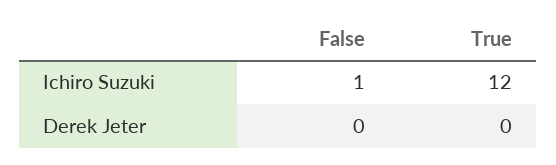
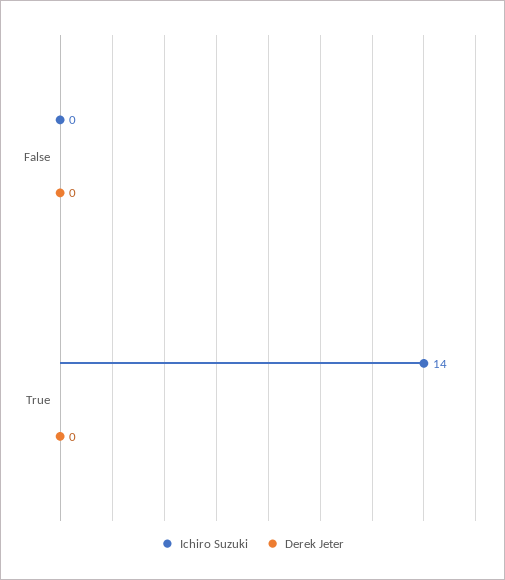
  {
    "Ichiro Suzuki": {
-     "False": 1,
+     "False": 0,
-     "True": 12
+     "True": 14
    },
    "Derek Jeter": {
      "False": 0,
      "True": 0
    }
  }

